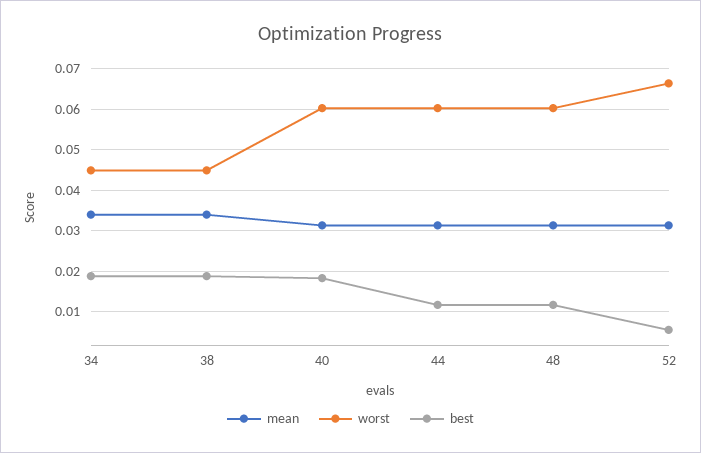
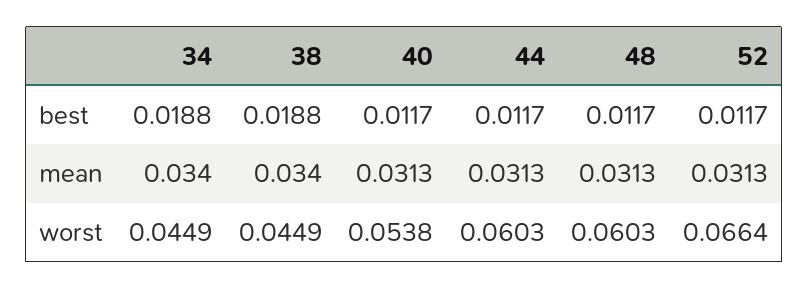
  {
    "mean": {
      "34": 0.034,
      "38": 0.034,
      "40": 0.0313,
      "44": 0.0313,
      "48": 0.0313,
      "52": 0.0313
    },
    "worst": {
      "34": 0.0449,
      "38": 0.0449,
-     "40": 0.06,
+     "40": 0.0538,
      "44": 0.0603,
      "48": 0.0603,
      "52": 0.0664
    },
    "best": {
      "34": 0.0188,
      "38": 0.0188,
-     "40": 0.018,
+     "40": 0.0117,
      "44": 0.0117,
      "48": 0.0117,
-     "52": 0.006
+     "52": 0.0117
    }
  }

